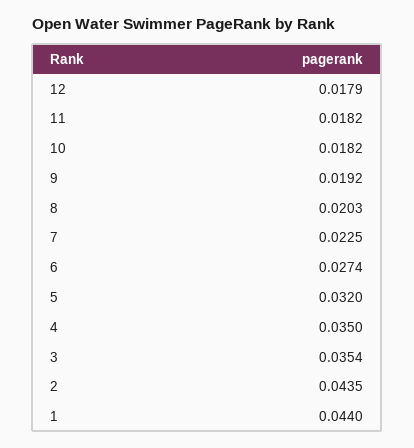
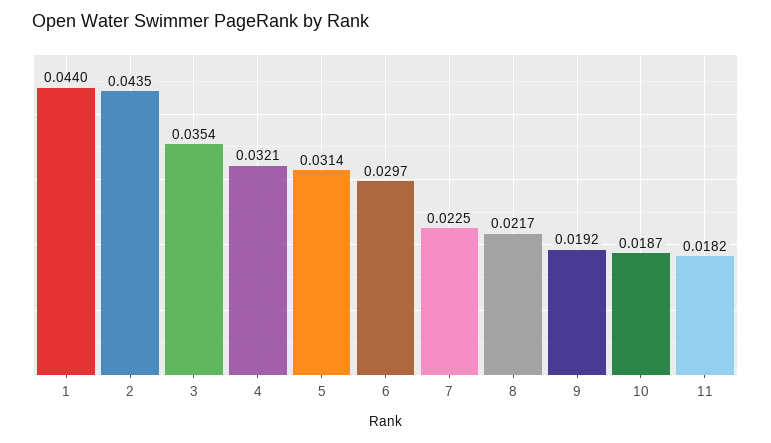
  {
-   "12": 0.0179,
    "11": 0.0182,
-   "10": 0.0182,
+   "10": 0.0187,
    "9": 0.0192,
-   "8": 0.0203,
+   "8": 0.0217,
    "7": 0.0225,
-   "6": 0.0274,
+   "6": 0.0297,
-   "5": 0.032,
+   "5": 0.0314,
-   "4": 0.035,
+   "4": 0.0321,
    "3": 0.0354,
    "2": 0.0435,
    "1": 0.044
  }

